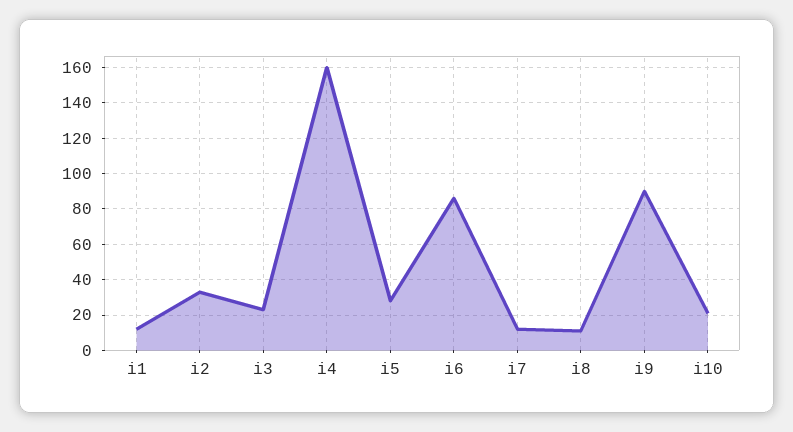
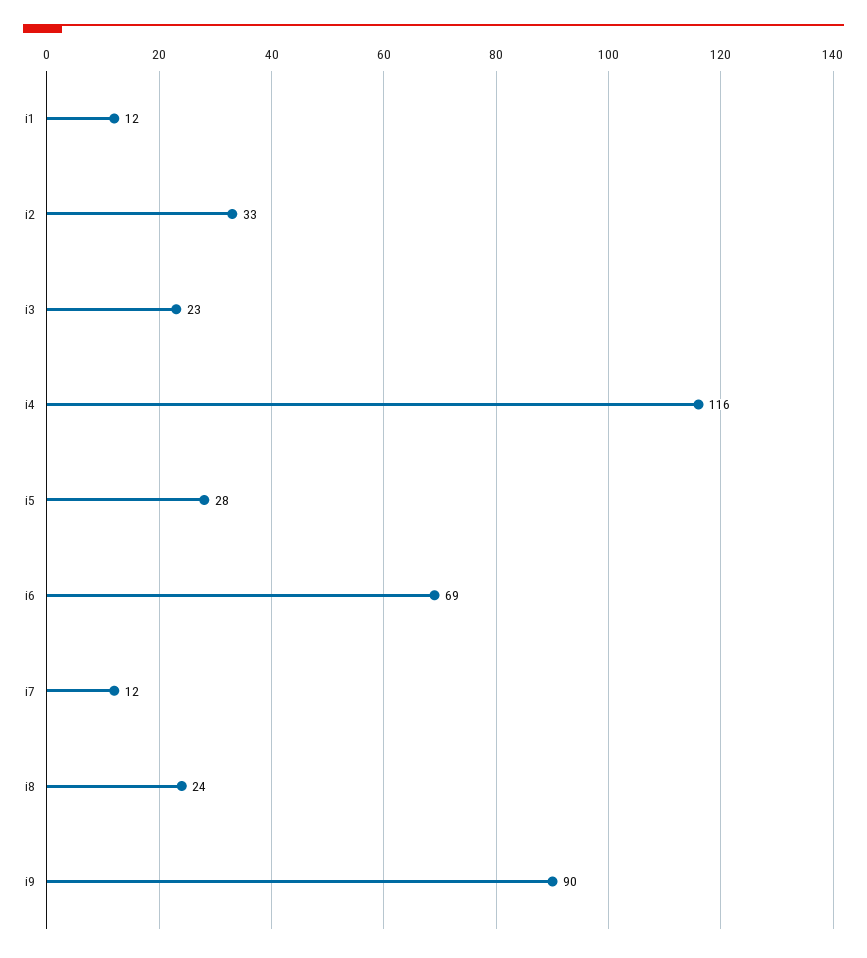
  {
    "i1": 12,
    "i2": 33,
    "i3": 23,
-   "i4": 160,
+   "i4": 116,
    "i5": 28,
-   "i6": 85,
+   "i6": 69,
    "i7": 12,
-   "i8": 10,
+   "i8": 24,
-   "i9": 90,
+   "i9": 90
-   "i10": 20
  }

